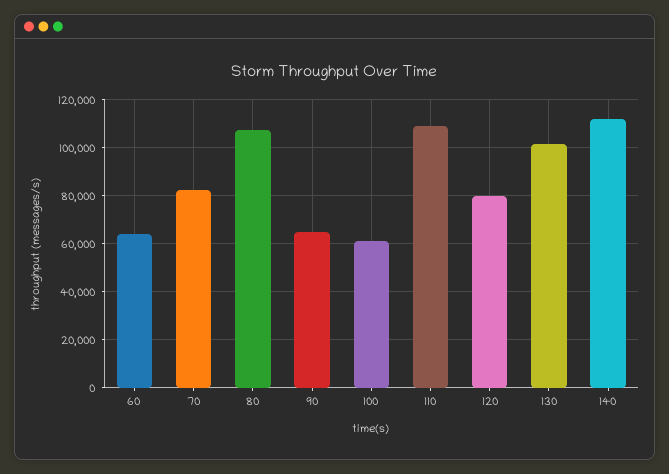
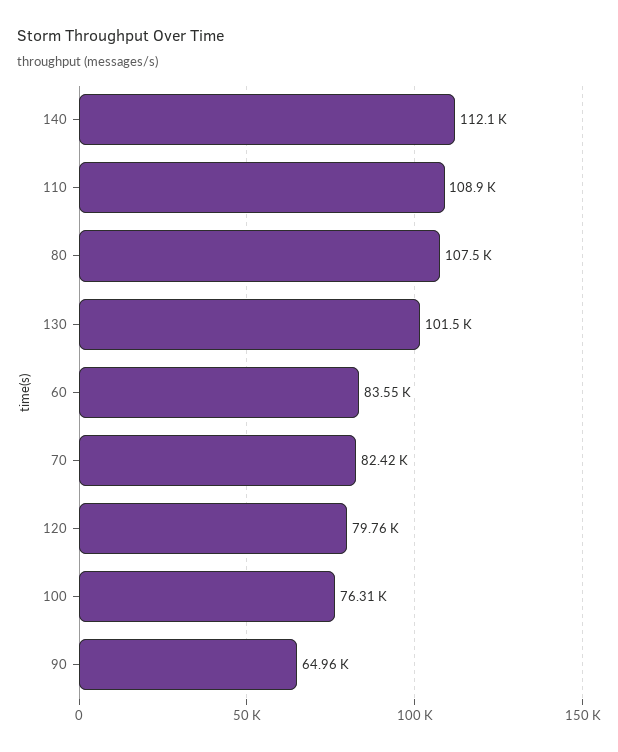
  {
-   "60": 65000,
+   "60": 83550,
    "70": 82420,
    "80": 107500,
    "90": 64960,
-   "100": 60000,
+   "100": 76310,
    "110": 108900,
    "120": 79760,
    "130": 101500,
    "140": 112100
  }

